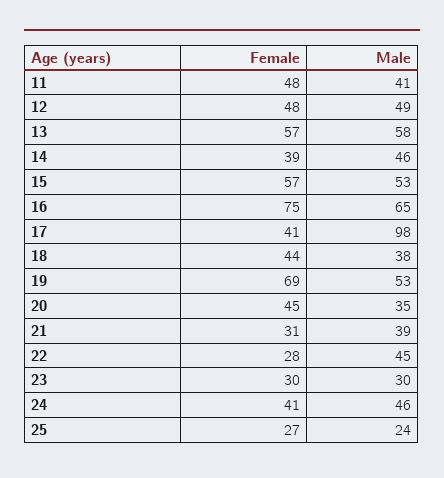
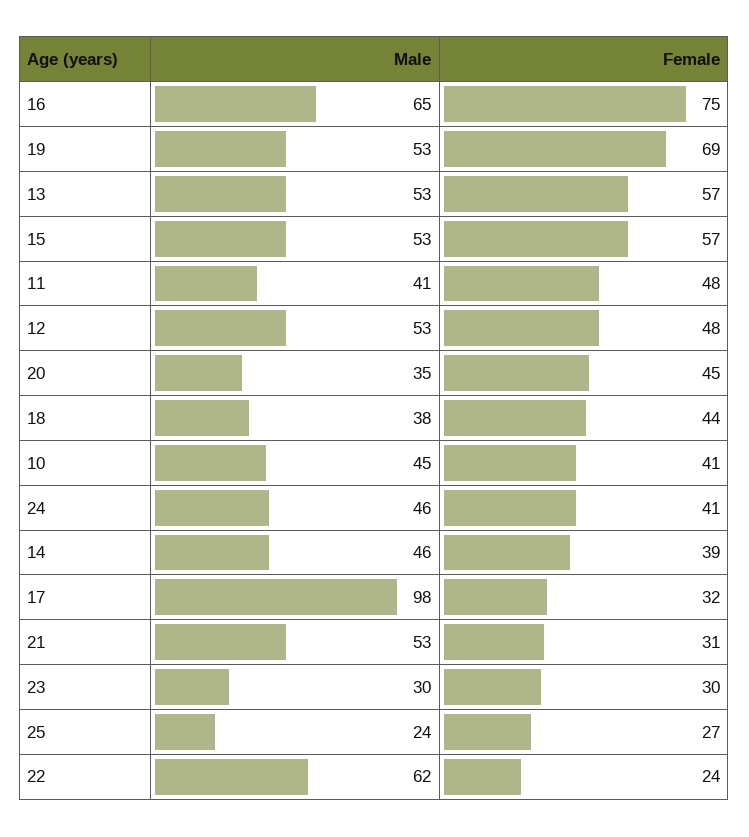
  {
    "Female": {
      "11": 48,
      "12": 48,
      "13": 57,
      "14": 39,
      "15": 57,
      "16": 75,
-     "17": 41,
+     "17": 32,
      "18": 44,
      "19": 69,
      "20": 45,
      "21": 31,
-     "22": 28,
+     "22": 24,
      "23": 30,
      "24": 41,
-     "25": 27
+     "25": 27,
+     "10": 41
    },
    "Male": {
      "11": 41,
-     "12": 49,
+     "12": 53,
-     "13": 58,
+     "13": 53,
      "14": 46,
      "15": 53,
      "16": 65,
      "17": 98,
      "18": 38,
      "19": 53,
      "20": 35,
-     "21": 39,
+     "21": 53,
-     "22": 45,
+     "22": 62,
      "23": 30,
      "24": 46,
-     "25": 24
+     "25": 24,
+     "10": 45
    }
  }

